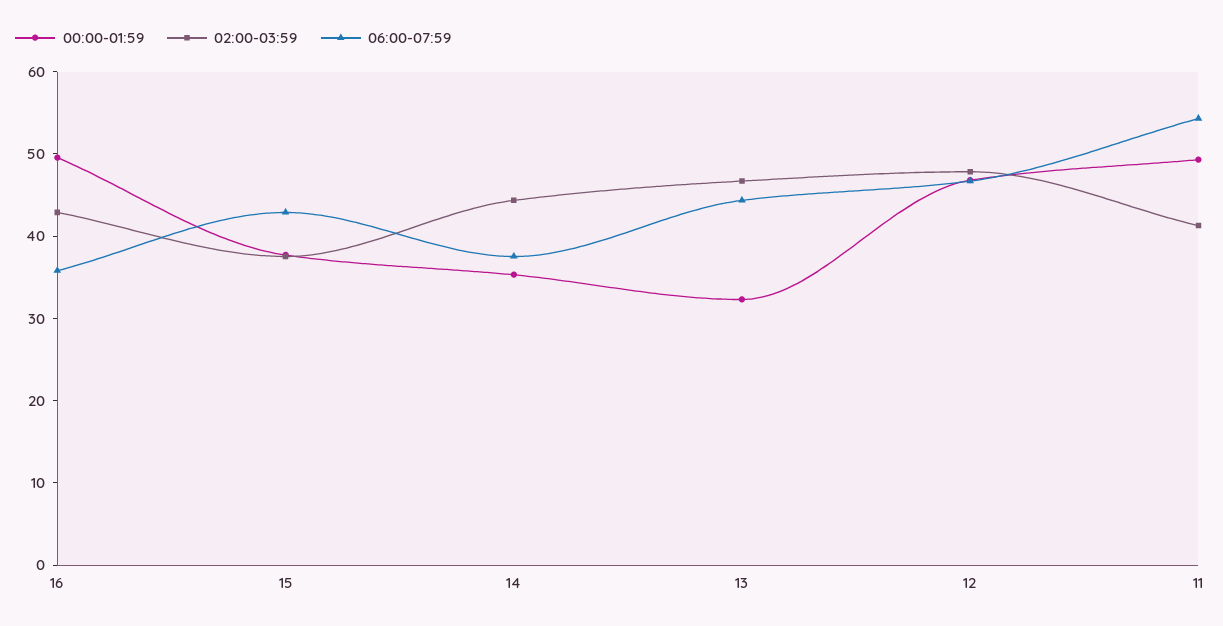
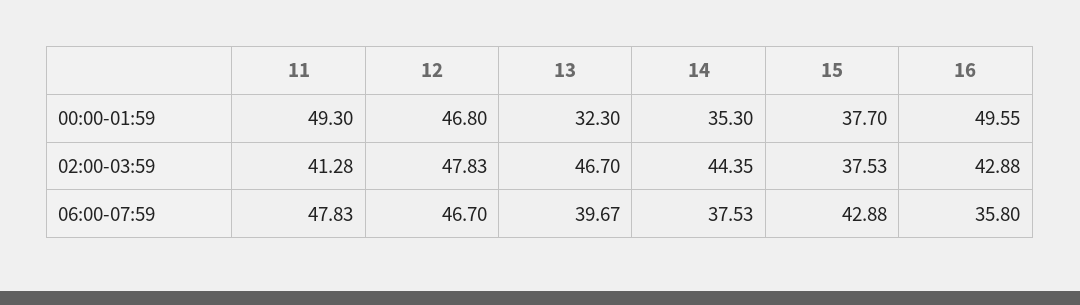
  {
    "00:00-01:59": {
      "16": 49.55,
      "15": 37.7,
      "14": 35.3,
      "13": 32.3,
      "12": 46.8,
      "11": 49.3
    },
    "02:00-03:59": {
      "16": 42.88,
      "15": 37.53,
      "14": 44.35,
      "13": 46.7,
      "12": 47.83,
      "11": 41.28
    },
    "06:00-07:59": {
      "16": 35.8,
      "15": 42.88,
      "14": 37.53,
-     "13": 44,
+     "13": 39.67,
      "12": 46.7,
-     "11": 54
+     "11": 47.83
    }
  }

